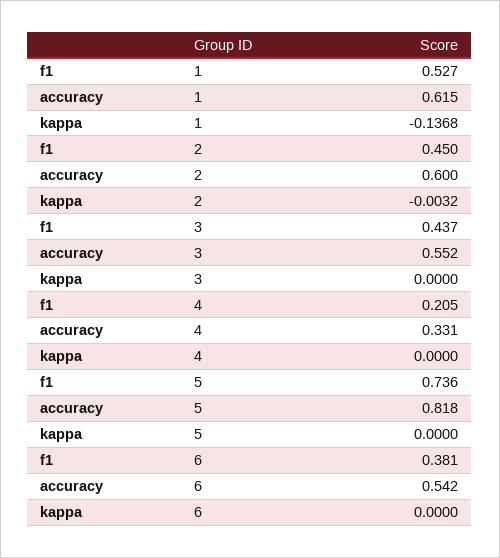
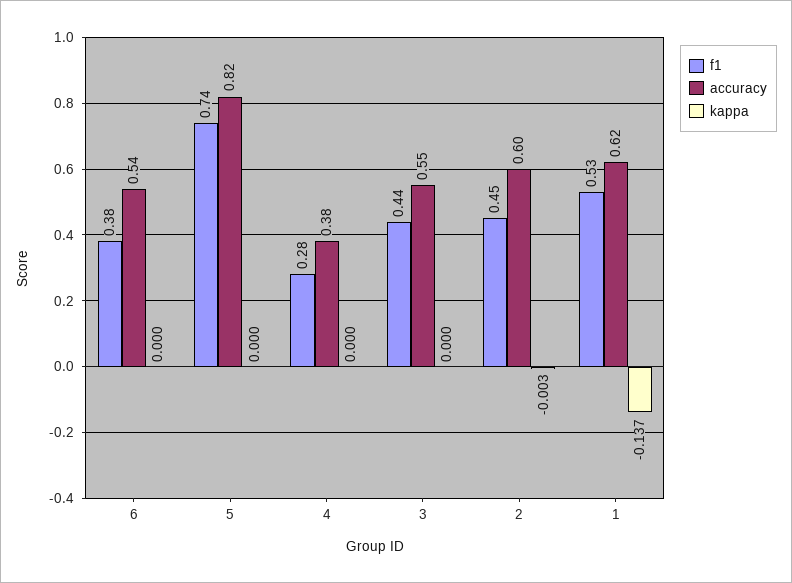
  {
    "f1": {
      "1": 0.527,
      "2": 0.45,
      "3": 0.437,
-     "4": 0.205,
+     "4": 0.28,
      "5": 0.736,
      "6": 0.381
    },
    "accuracy": {
      "1": 0.615,
      "2": 0.6,
      "3": 0.552,
-     "4": 0.331,
+     "4": 0.38,
      "5": 0.818,
      "6": 0.542
    },
    "kappa": {
      "1": -0.1368,
      "2": -0.0032,
      "3": 0,
      "4": 0,
      "5": 0,
      "6": 0
    }
  }

